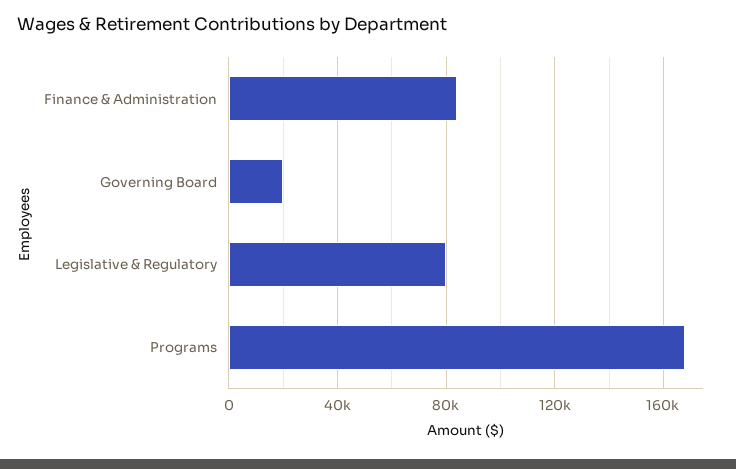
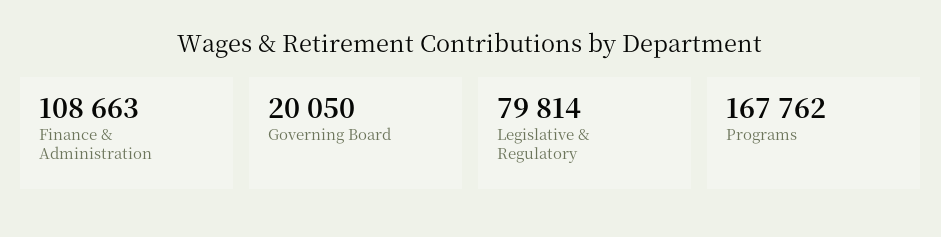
  {
-   "Finance & Administration": 85000,
+   "Finance & Administration": 108663,
    "Governing Board": 20050,
    "Legislative & Regulatory": 79814,
    "Programs": 167762
  }

